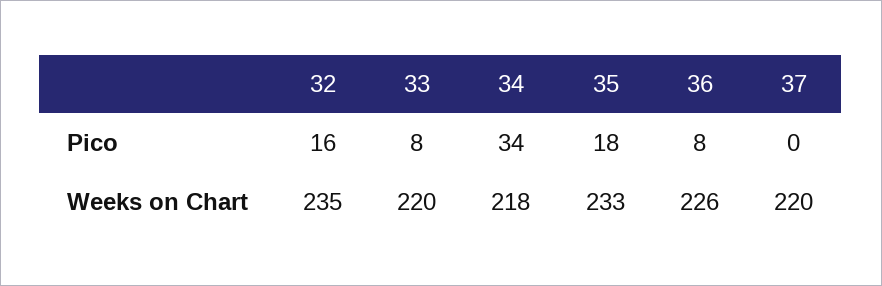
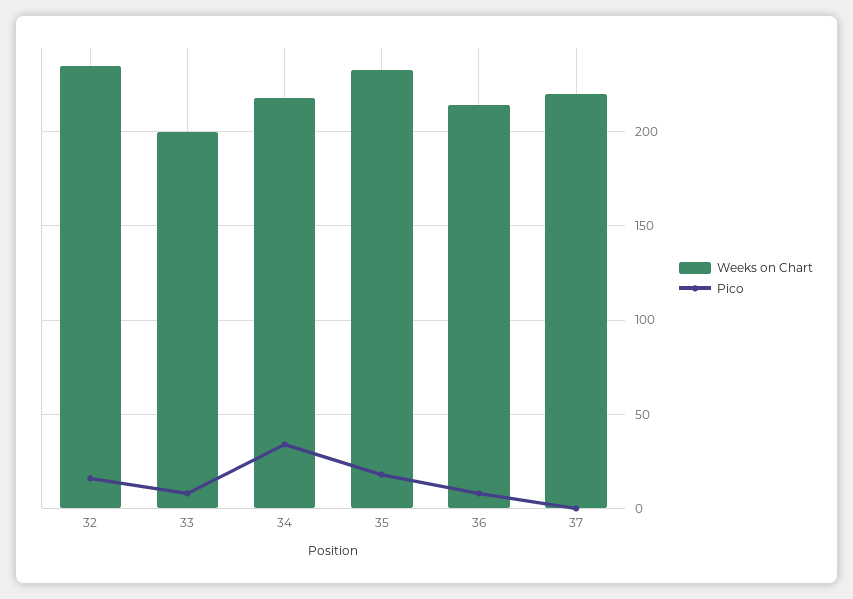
  {
    "Pico": {
      "32": 16,
      "33": 8,
      "34": 34,
      "35": 18,
      "36": 8,
      "37": 0
    },
    "Weeks on Chart": {
      "32": 235,
-     "33": 220,
+     "33": 200,
      "34": 218,
      "35": 233,
-     "36": 226,
+     "36": 215,
      "37": 220
    }
  }

